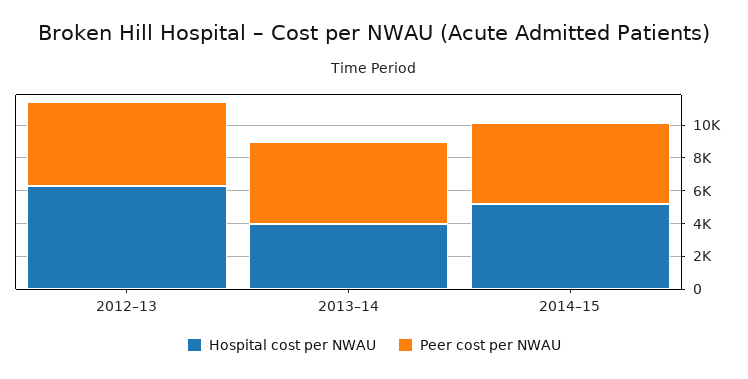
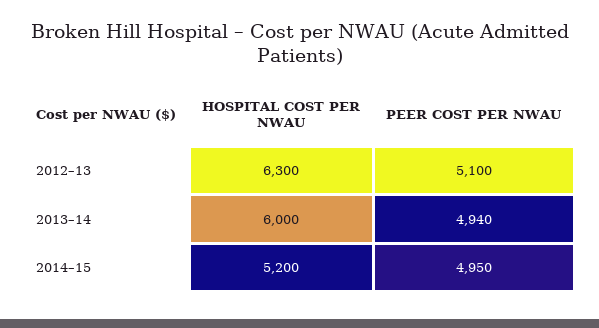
  {
    "Hospital cost per NWAU": {
      "2012–13": 6300,
-     "2013–14": 4000,
+     "2013–14": 6000,
      "2014–15": 5200
    },
    "Peer cost per NWAU": {
      "2012–13": 5100,
      "2013–14": 4940,
      "2014–15": 4950
    }
  }

